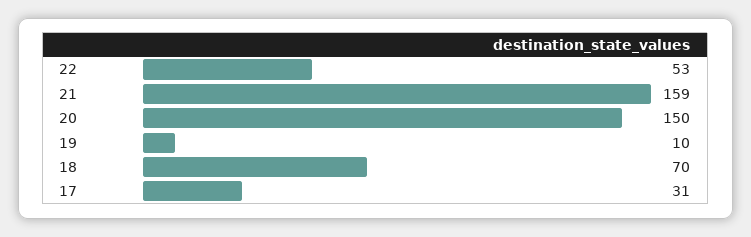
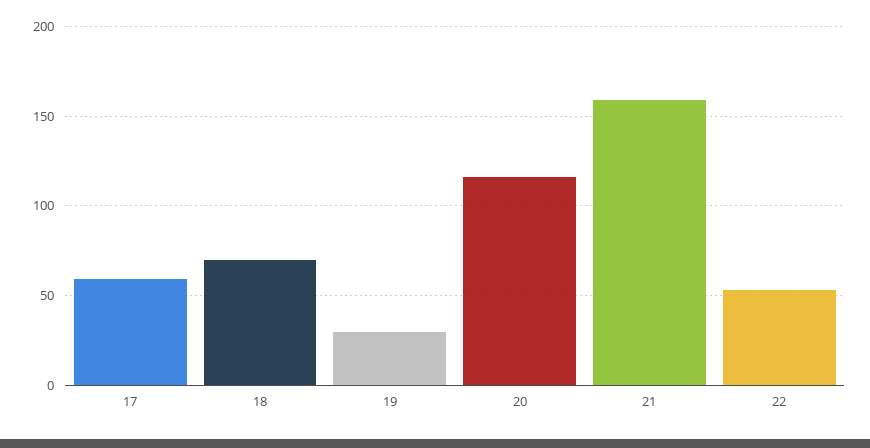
  {
    "22": 53,
    "21": 159,
-   "20": 150,
+   "20": 115,
-   "19": 10,
+   "19": 30,
    "18": 70,
-   "17": 31
+   "17": 60
  }

